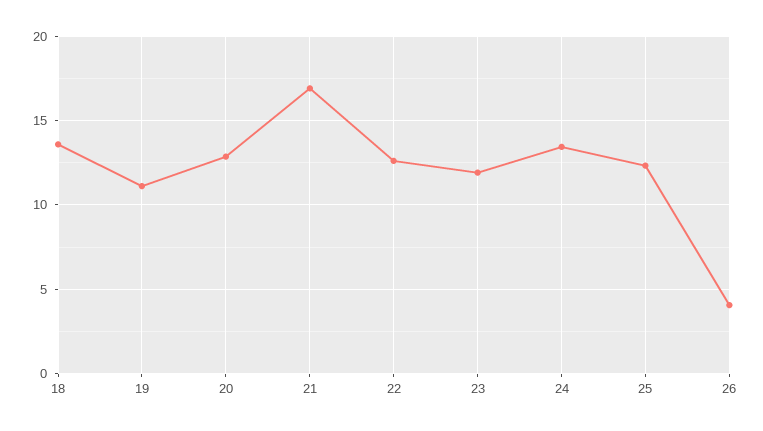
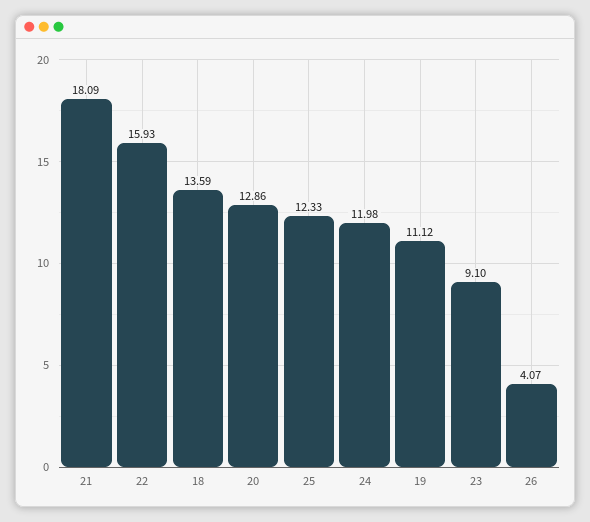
  {
    "18": 13.59,
    "19": 11.12,
    "20": 12.86,
-   "21": 17,
+   "21": 18.09,
-   "22": 12.5,
+   "22": 15.93,
-   "23": 12,
+   "23": 9.1,
-   "24": 13.5,
+   "24": 11.98,
    "25": 12.33,
    "26": 4.07
  }

